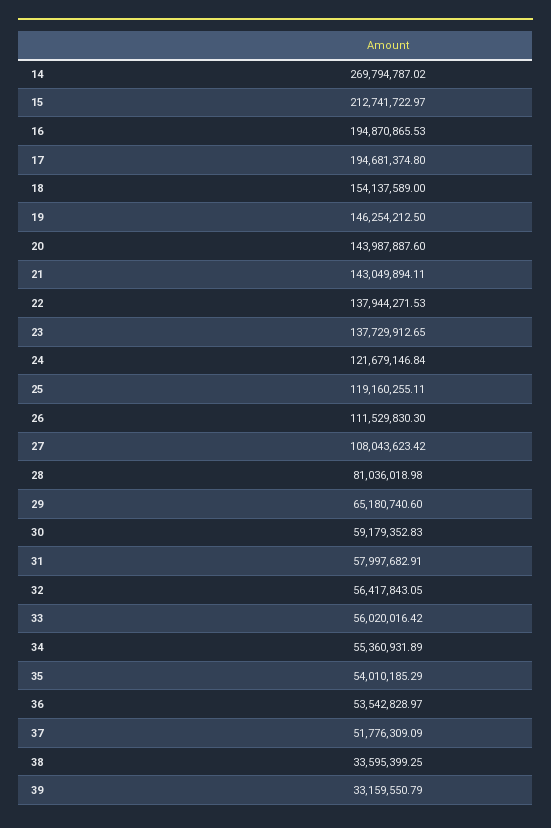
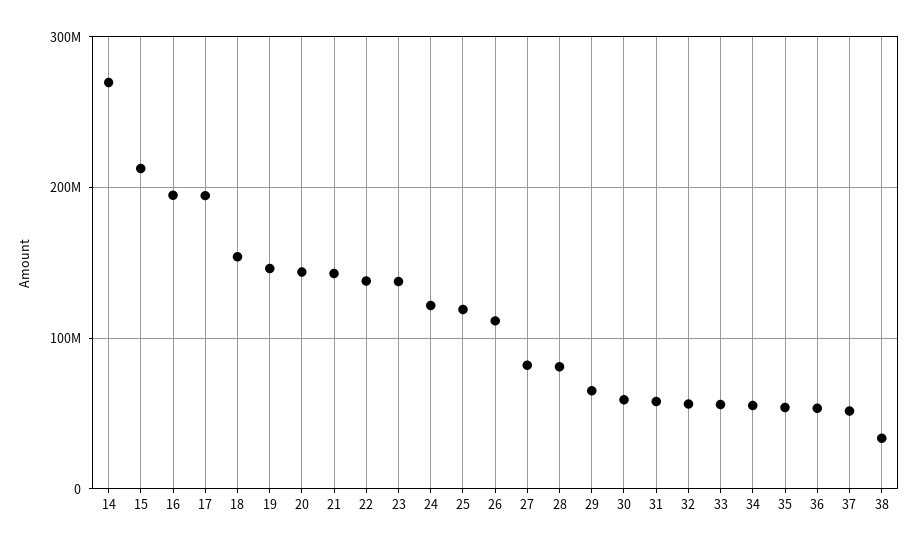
  {
    "14": 269794787.02,
    "15": 212741722.97,
    "16": 194870865.53,
    "17": 194681374.8,
    "18": 154137589,
    "19": 146254212.5,
    "20": 143987887.6,
    "21": 143049894.11,
    "22": 137944271.53,
    "23": 137729912.65,
    "24": 121679146.84,
    "25": 119160255.11,
    "26": 111529830.3,
-   "27": 108043623.42,
+   "27": 80000000,
    "28": 81036018.98,
    "29": 65180740.6,
    "30": 59179352.83,
    "31": 57997682.91,
    "32": 56417843.05,
    "33": 56020016.42,
    "34": 55360931.89,
    "35": 54010185.29,
    "36": 53542828.97,
    "37": 51776309.09,
-   "38": 33595399.25,
+   "38": 33595399.25
-   "39": 33159550.79
  }

